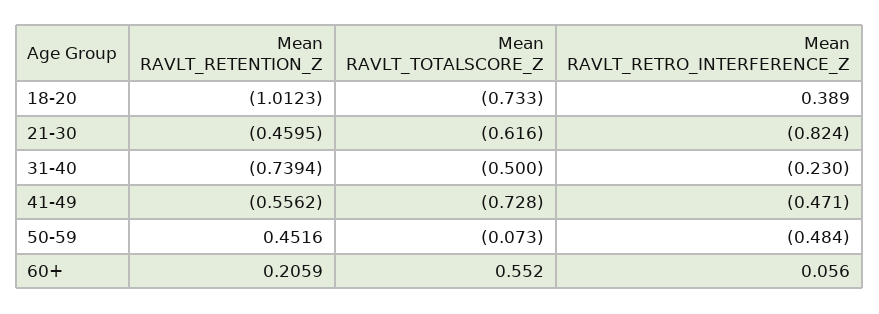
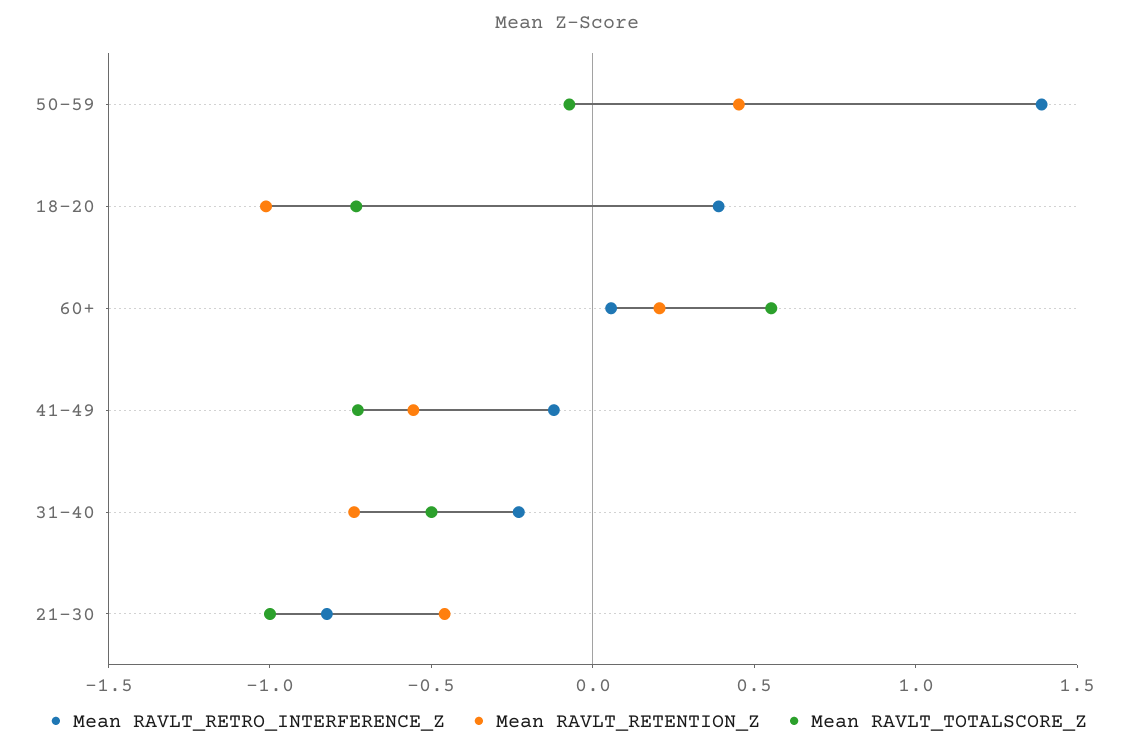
  {
    "Mean RAVLT_RETENTION_Z": {
      "18-20": -1.0123,
      "21-30": -0.4595,
      "31-40": -0.7394,
      "41-49": -0.5562,
      "50-59": 0.4516,
      "60+": 0.2059
    },
    "Mean RAVLT_TOTALSCORE_Z": {
      "18-20": -0.733,
-     "21-30": -0.616,
+     "21-30": -1,
      "31-40": -0.5,
      "41-49": -0.728,
      "50-59": -0.073,
      "60+": 0.552
    },
    "Mean RAVLT_RETRO_INTERFERENCE_Z": {
      "18-20": 0.389,
      "21-30": -0.824,
      "31-40": -0.23,
-     "41-49": -0.471,
+     "41-49": -0.1,
-     "50-59": -0.484,
+     "50-59": 1.4,
      "60+": 0.056
    }
  }

